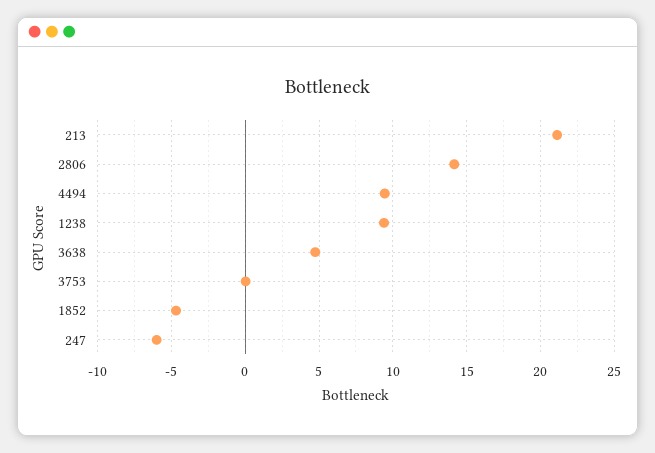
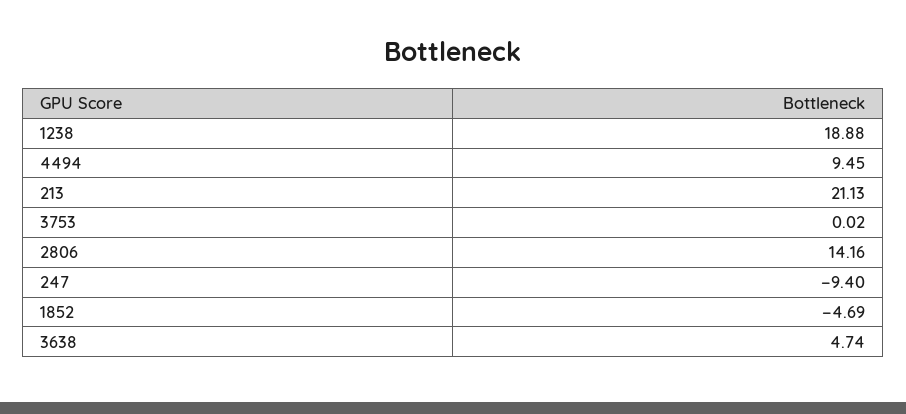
  {
    "213": 21.13,
    "2806": 14.16,
    "4494": 9.45,
-   "1238": 9.5,
+   "1238": 18.88,
    "3638": 4.74,
    "3753": 0.02,
    "1852": -4.69,
-   "247": -6
+   "247": -9.4
  }

